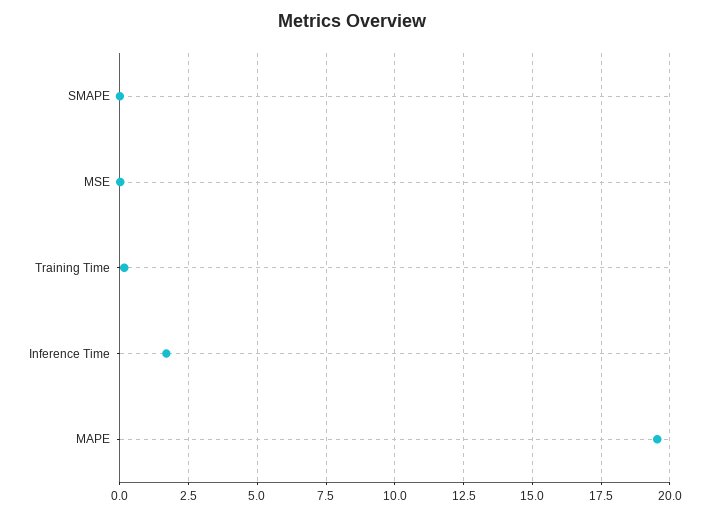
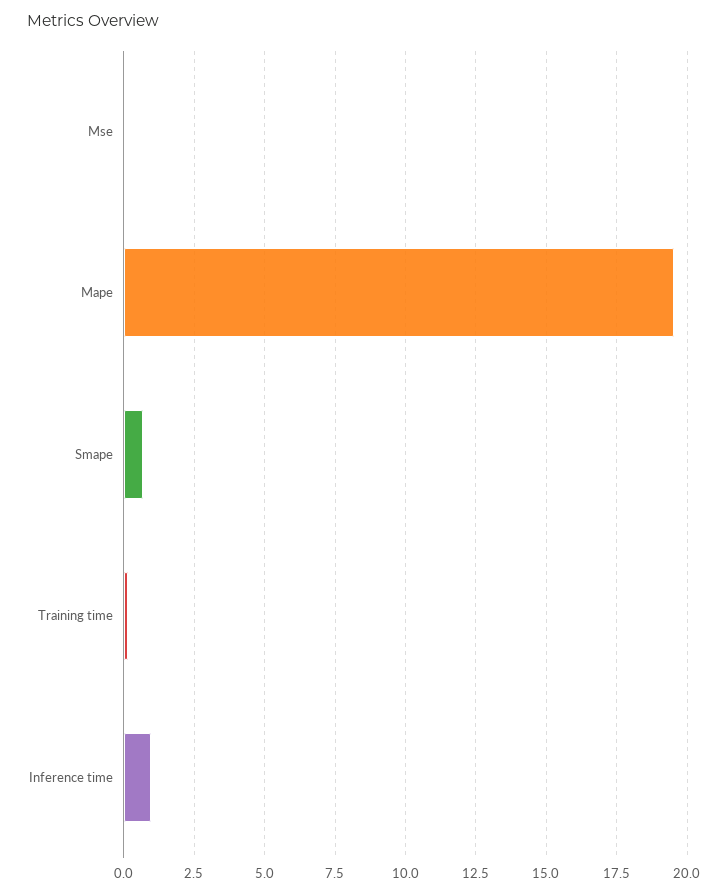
  {
-   "SMAPE": 0,
+   "SMAPE": 0.75,
    "MSE": 0,
    "Training Time": 0.25,
-   "Inference Time": 1.75,
+   "Inference Time": 1,
    "MAPE": 19.5
  }

